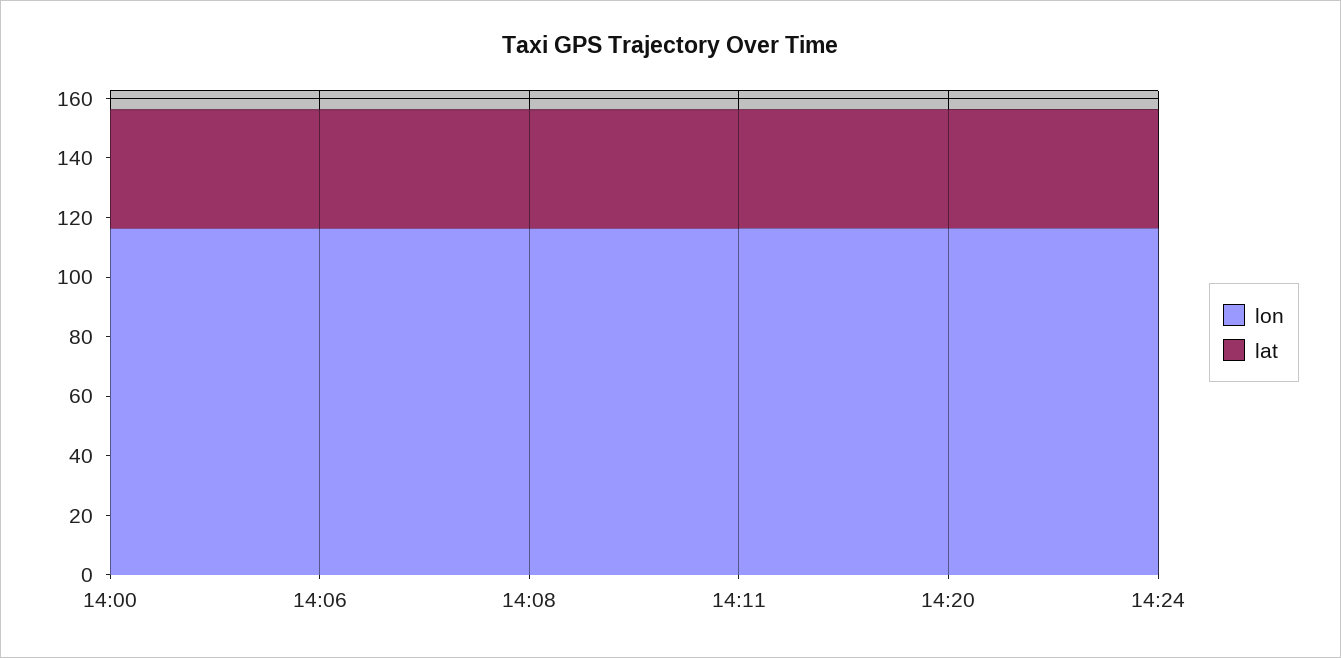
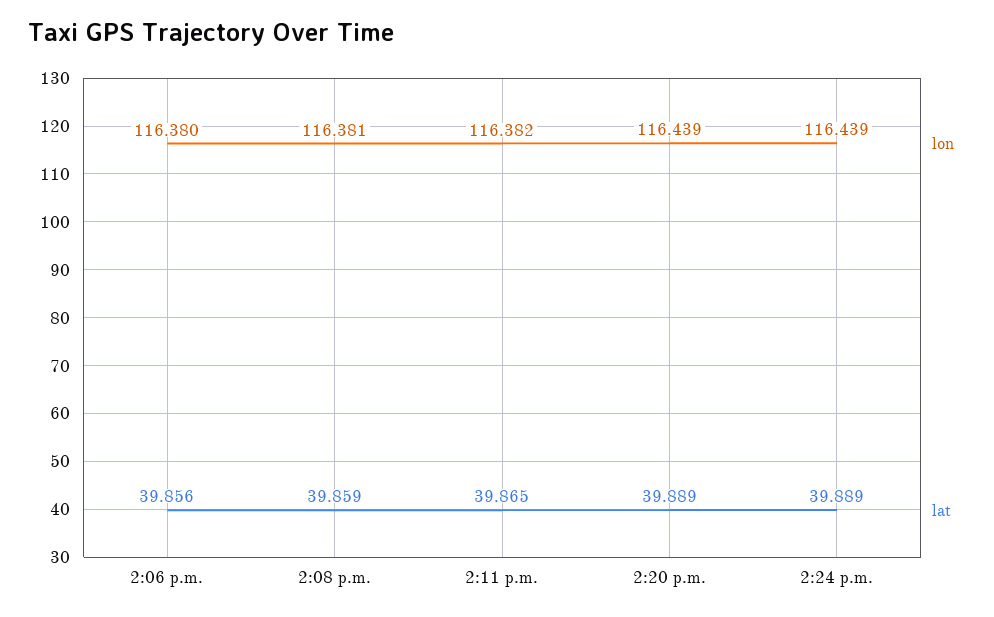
  {
    "lon": {
-     "14:00": 115,
      "14:06": 116.38,
      "14:08": 116.381,
      "14:11": 116.382,
      "14:20": 116.439,
      "14:24": 116.439
    },
    "lat": {
-     "14:00": 40,
      "14:06": 39.856,
      "14:08": 39.859,
      "14:11": 39.865,
      "14:20": 39.889,
      "14:24": 39.889
    }
  }

